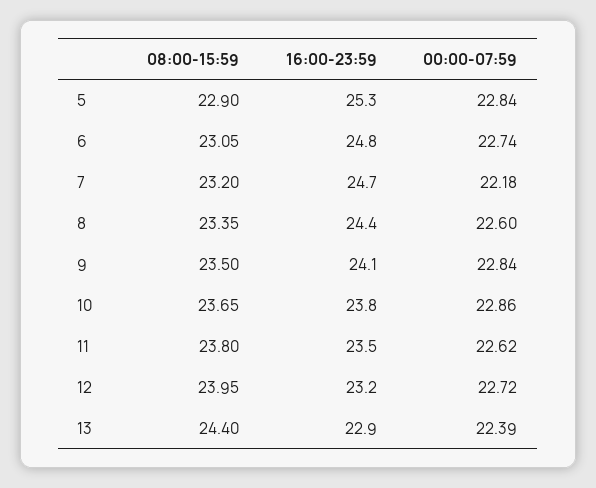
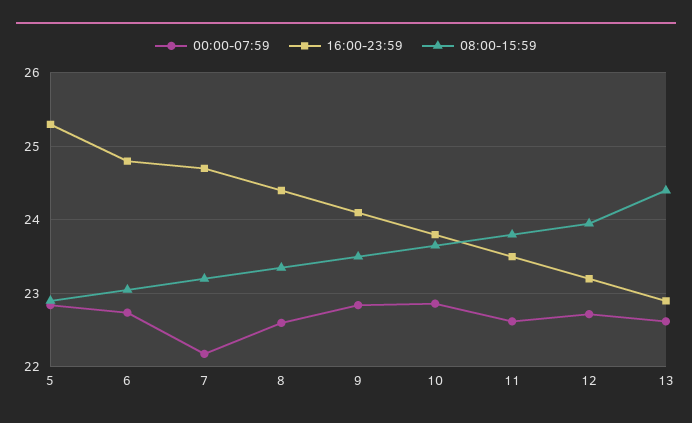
  {
    "08:00-15:59": {
      "5": 22.9,
      "6": 23.05,
      "7": 23.2,
      "8": 23.35,
      "9": 23.5,
      "10": 23.65,
      "11": 23.8,
      "12": 23.95,
      "13": 24.4
    },
    "16:00-23:59": {
      "5": 25.3,
      "6": 24.8,
      "7": 24.7,
      "8": 24.4,
      "9": 24.1,
      "10": 23.8,
      "11": 23.5,
      "12": 23.2,
      "13": 22.9
    },
    "00:00-07:59": {
      "5": 22.84,
      "6": 22.74,
      "7": 22.18,
      "8": 22.6,
      "9": 22.84,
      "10": 22.86,
      "11": 22.62,
      "12": 22.72,
-     "13": 22.39
+     "13": 22.6
    }
  }

